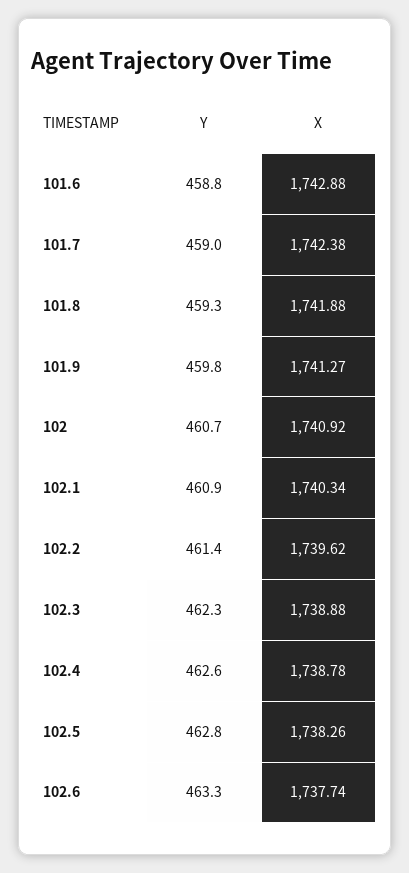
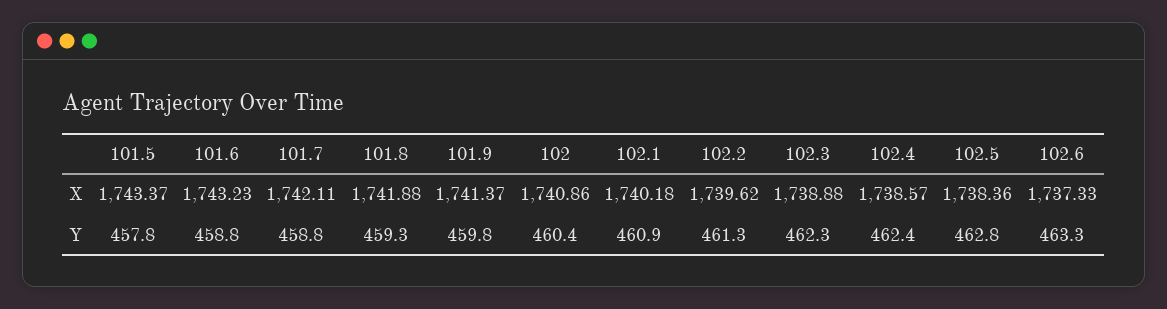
  {
    "Y": {
      "101.6": 458.8,
-     "101.7": 459,
+     "101.7": 458.8,
      "101.8": 459.3,
      "101.9": 459.8,
-     "102": 460.7,
+     "102": 460.4,
      "102.1": 460.9,
-     "102.2": 461.4,
+     "102.2": 461.3,
      "102.3": 462.3,
-     "102.4": 462.6,
+     "102.4": 462.4,
      "102.5": 462.8,
-     "102.6": 463.3
+     "102.6": 463.3,
+     "101.5": 457.8
    },
    "X": {
-     "101.6": 1742.88,
+     "101.6": 1743.23,
-     "101.7": 1742.38,
+     "101.7": 1742.11,
      "101.8": 1741.88,
-     "101.9": 1741.27,
+     "101.9": 1741.37,
-     "102": 1740.92,
+     "102": 1740.86,
-     "102.1": 1740.34,
+     "102.1": 1740.18,
      "102.2": 1739.62,
      "102.3": 1738.88,
-     "102.4": 1738.78,
+     "102.4": 1738.57,
-     "102.5": 1738.26,
+     "102.5": 1738.36,
-     "102.6": 1737.74
+     "102.6": 1737.33,
+     "101.5": 1743.37
    }
  }

